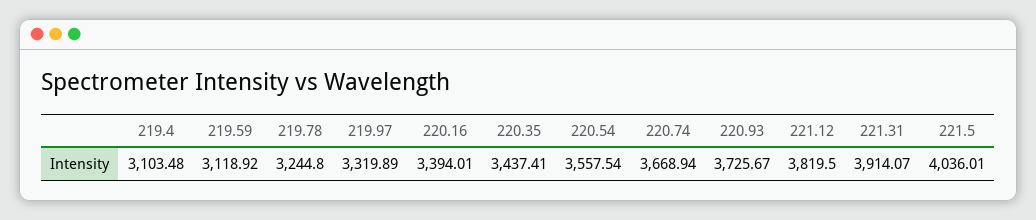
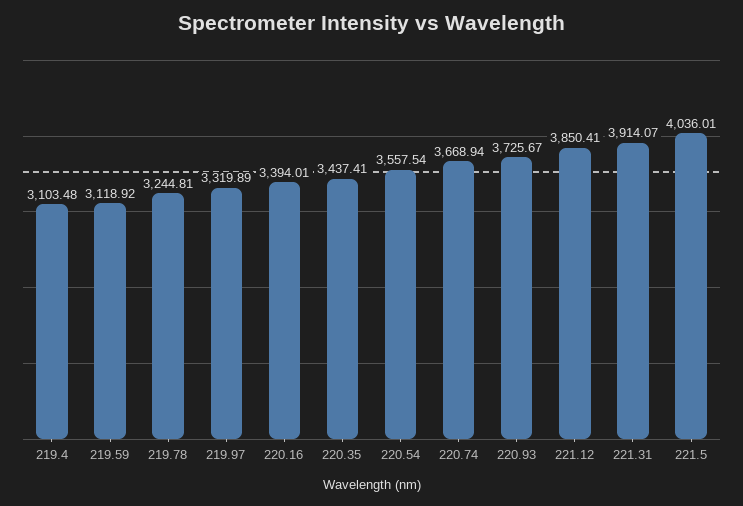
  {
    "219.4": 3103.48,
    "219.59": 3118.92,
-   "219.78": 3244.8,
+   "219.78": 3244.81,
    "219.97": 3319.89,
    "220.16": 3394.01,
    "220.35": 3437.41,
    "220.54": 3557.54,
    "220.74": 3668.94,
    "220.93": 3725.67,
-   "221.12": 3819.5,
+   "221.12": 3850.41,
    "221.31": 3914.07,
    "221.5": 4036.01
  }

